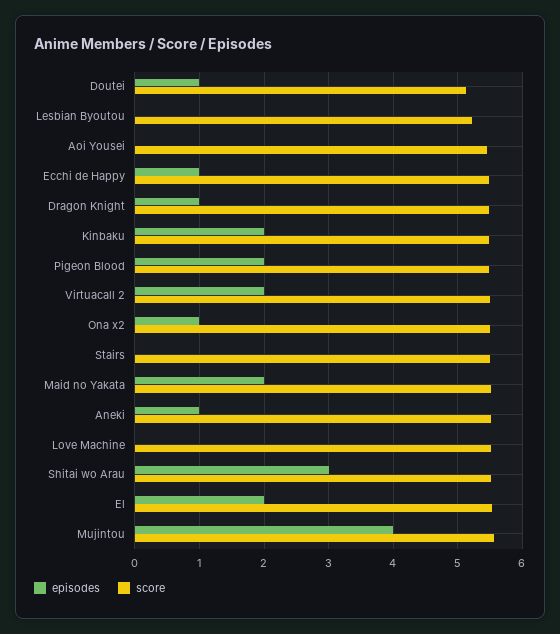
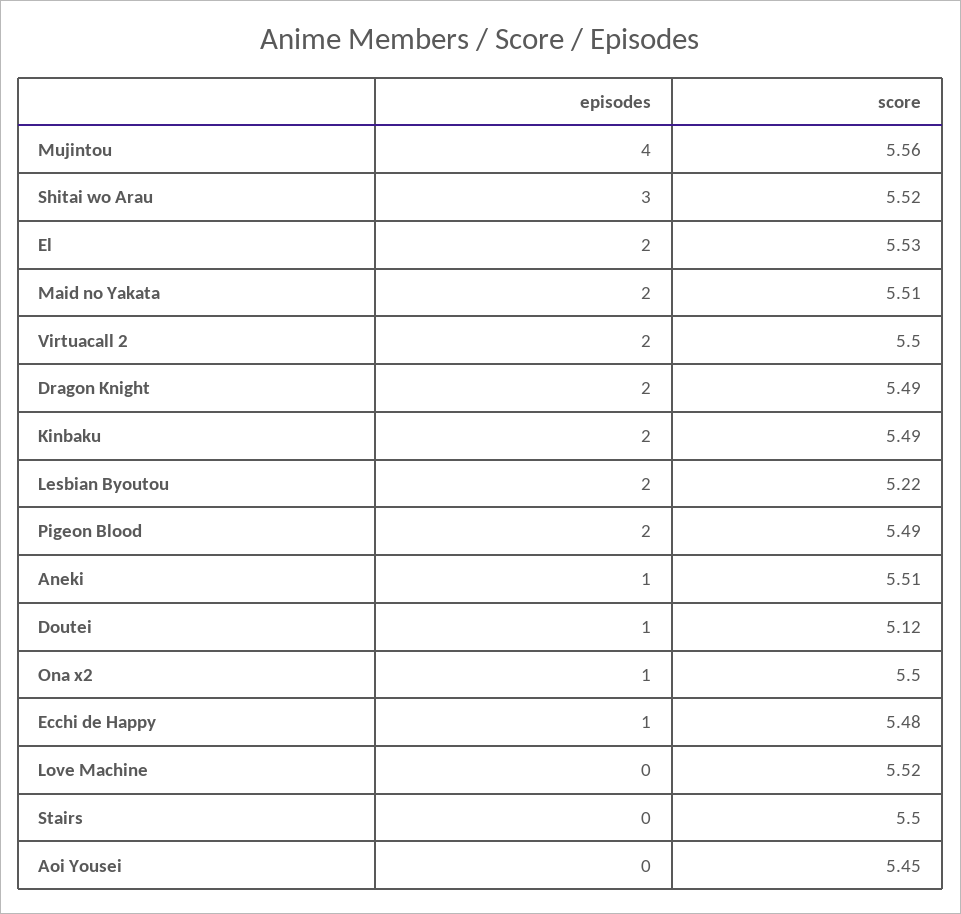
  {
    "episodes": {
      "Doutei": 1,
-     "Lesbian Byoutou": 0,
+     "Lesbian Byoutou": 2,
      "Aoi Yousei": 0,
      "Ecchi de Happy": 1,
-     "Dragon Knight": 1,
+     "Dragon Knight": 2,
      "Kinbaku": 2,
      "Pigeon Blood": 2,
      "Virtuacall 2": 2,
      "Ona x2": 1,
      "Stairs": 0,
      "Maid no Yakata": 2,
      "Aneki": 1,
      "Love Machine": 0,
      "Shitai wo Arau": 3,
      "El": 2,
      "Mujintou": 4
    },
    "score": {
      "Doutei": 5.12,
      "Lesbian Byoutou": 5.22,
      "Aoi Yousei": 5.45,
      "Ecchi de Happy": 5.48,
      "Dragon Knight": 5.49,
      "Kinbaku": 5.49,
      "Pigeon Blood": 5.49,
      "Virtuacall 2": 5.5,
      "Ona x2": 5.5,
      "Stairs": 5.5,
      "Maid no Yakata": 5.51,
      "Aneki": 5.51,
      "Love Machine": 5.52,
      "Shitai wo Arau": 5.52,
      "El": 5.53,
      "Mujintou": 5.56
    }
  }

